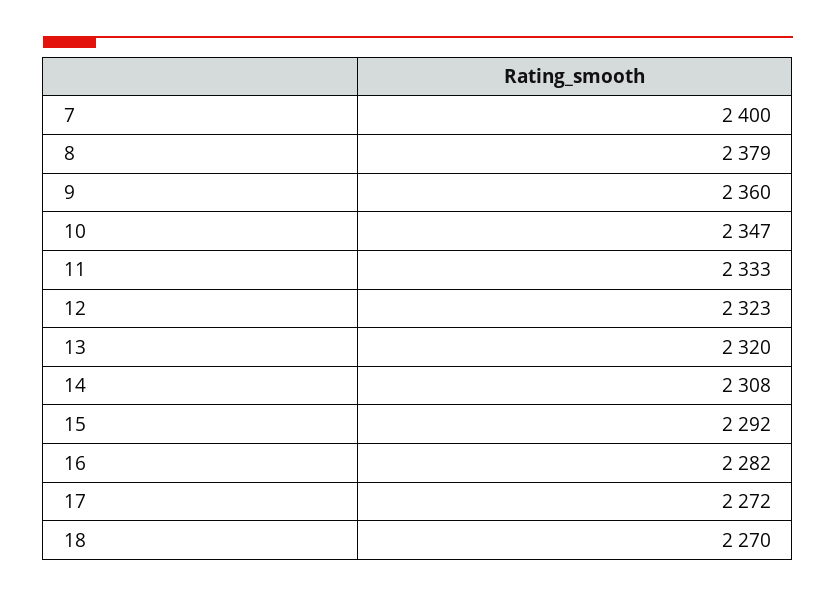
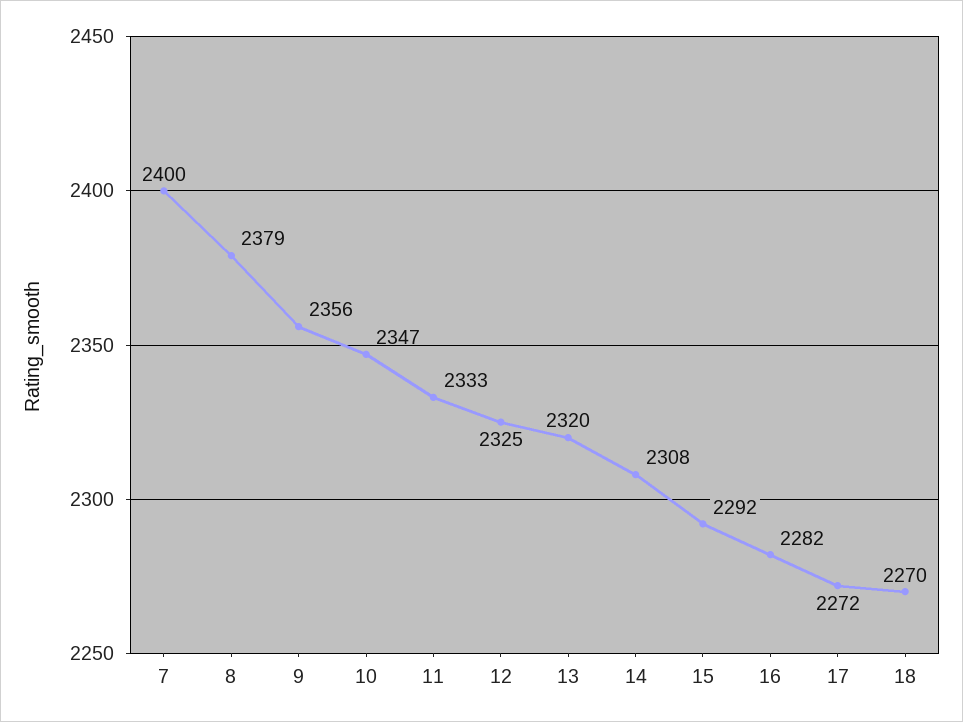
  {
    "7": 2400,
    "8": 2379,
-   "9": 2360,
+   "9": 2356,
    "10": 2347,
    "11": 2333,
-   "12": 2323,
+   "12": 2325,
    "13": 2320,
    "14": 2308,
    "15": 2292,
    "16": 2282,
    "17": 2272,
    "18": 2270
  }

